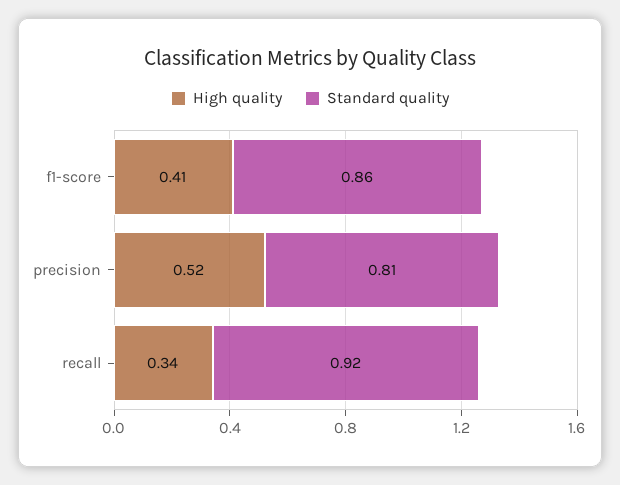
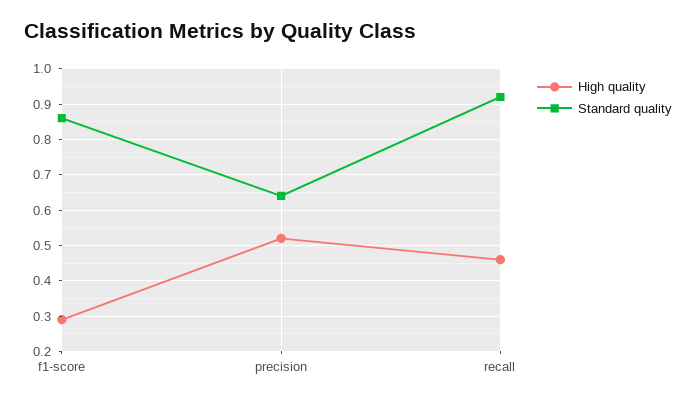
  {
    "High quality": {
-     "f1-score": 0.41,
+     "f1-score": 0.3,
      "precision": 0.52,
-     "recall": 0.34
+     "recall": 0.45
    },
    "Standard quality": {
      "f1-score": 0.86,
-     "precision": 0.81,
+     "precision": 0.65,
      "recall": 0.92
    }
  }

